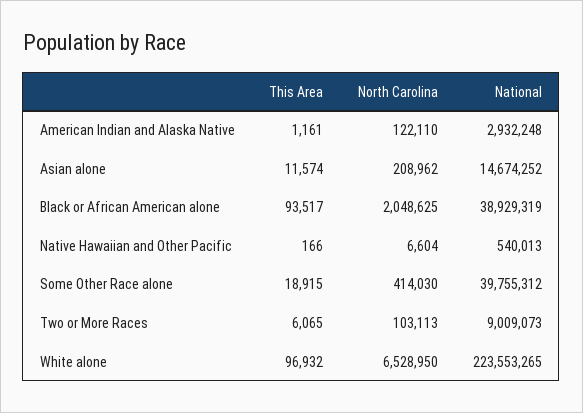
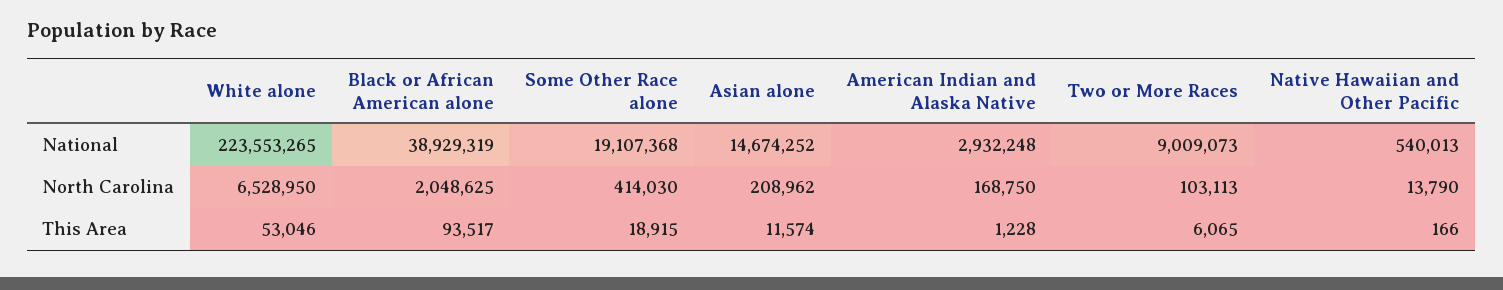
  {
    "This Area": {
-     "American Indian and Alaska Native": 1161,
+     "American Indian and Alaska Native": 1228,
      "Asian alone": 11574,
      "Black or African American alone": 93517,
      "Native Hawaiian and Other Pacific": 166,
      "Some Other Race alone": 18915,
      "Two or More Races": 6065,
-     "White alone": 96932
+     "White alone": 53046
    },
    "North Carolina": {
-     "American Indian and Alaska Native": 122110,
+     "American Indian and Alaska Native": 168750,
      "Asian alone": 208962,
      "Black or African American alone": 2048625,
-     "Native Hawaiian and Other Pacific": 6604,
+     "Native Hawaiian and Other Pacific": 13790,
      "Some Other Race alone": 414030,
      "Two or More Races": 103113,
      "White alone": 6528950
    },
    "National": {
      "American Indian and Alaska Native": 2932248,
      "Asian alone": 14674252,
      "Black or African American alone": 38929319,
      "Native Hawaiian and Other Pacific": 540013,
-     "Some Other Race alone": 39755312,
+     "Some Other Race alone": 19107368,
      "Two or More Races": 9009073,
      "White alone": 223553265
    }
  }

